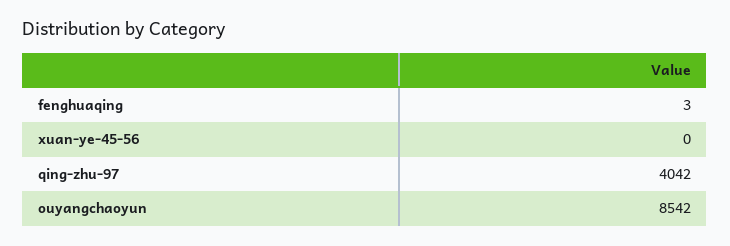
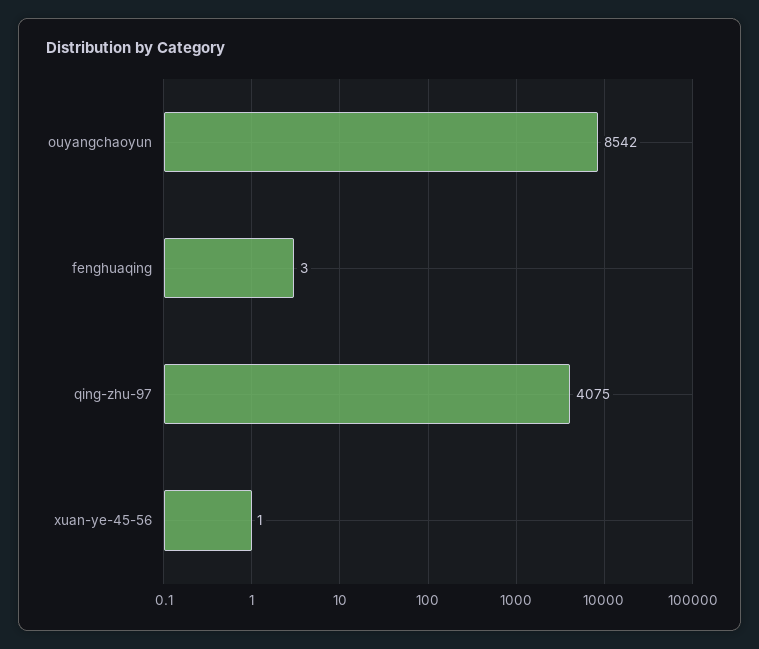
  {
    "fenghuaqing": 3,
-   "xuan-ye-45-56": 0,
+   "xuan-ye-45-56": 1,
-   "qing-zhu-97": 4042,
+   "qing-zhu-97": 4075,
    "ouyangchaoyun": 8542
  }

